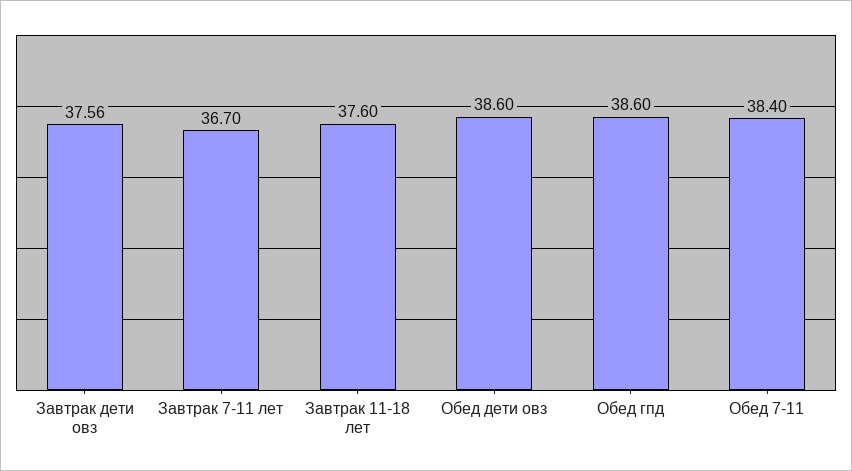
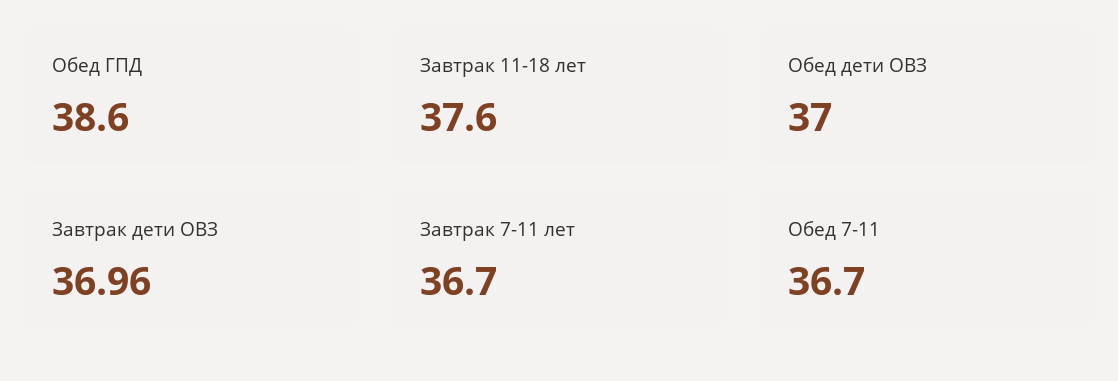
  {
-   "Завтрак дети овз": 37.56,
+   "Завтрак дети овз": 36.96,
    "Завтрак 7-11 лет": 36.7,
    "Завтрак 11-18 лет": 37.6,
-   "Обед дети овз": 38.6,
+   "Обед дети овз": 37,
    "Обед гпд": 38.6,
-   "Обед 7-11": 38.4
+   "Обед 7-11": 36.7
  }

